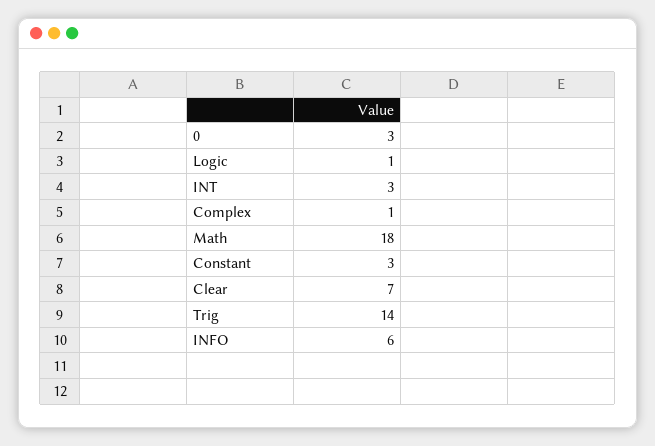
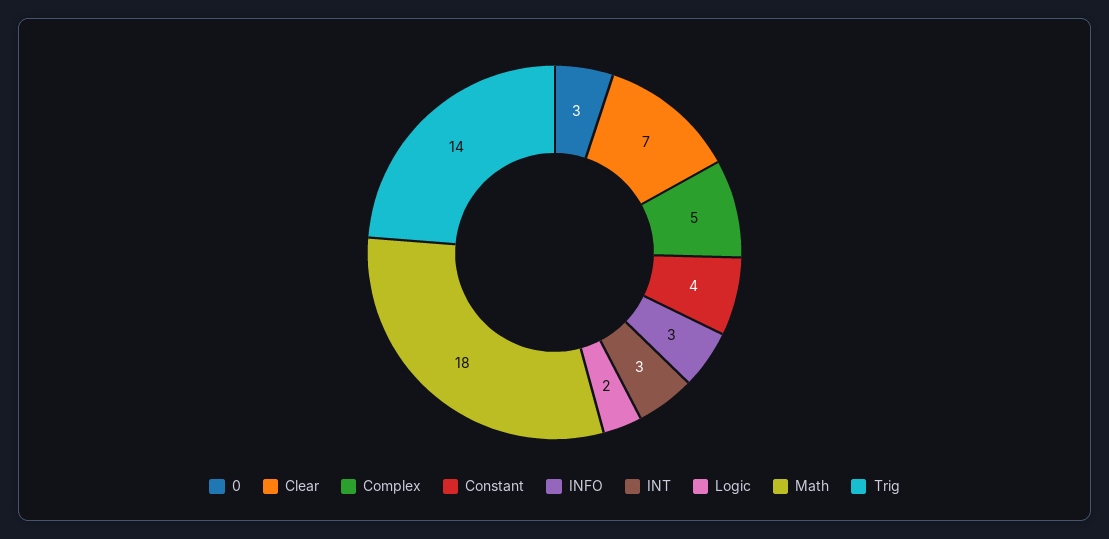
  {
    "0": 3,
-   "Logic": 1,
+   "Logic": 2,
    "INT": 3,
-   "Complex": 1,
+   "Complex": 5,
    "Math": 18,
-   "Constant": 3,
+   "Constant": 4,
    "Clear": 7,
    "Trig": 14,
-   "INFO": 6
+   "INFO": 3
  }

